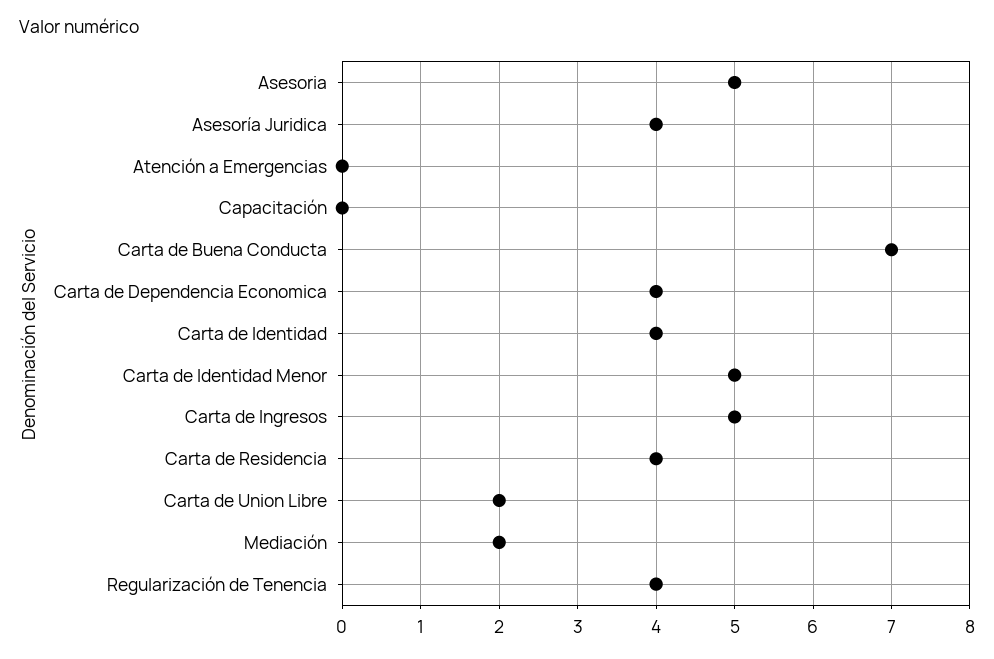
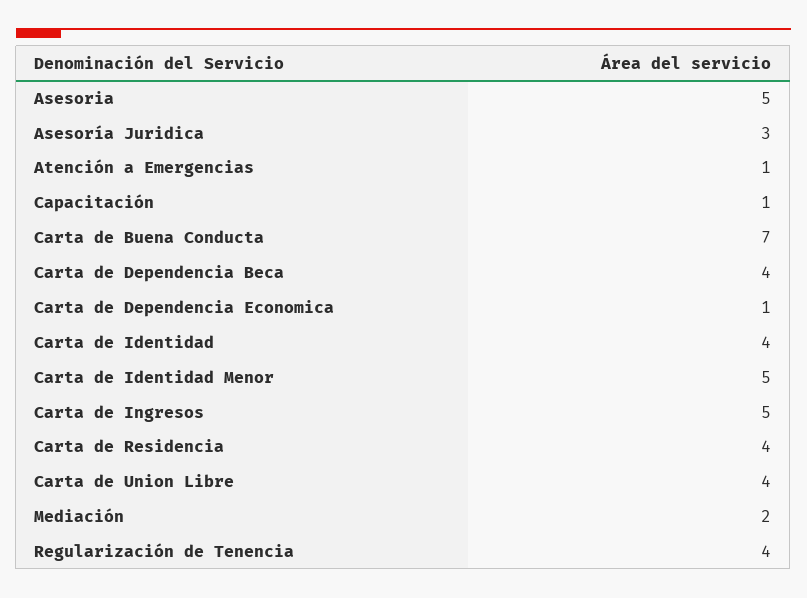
  {
    "Asesoria": 5,
-   "Asesoría Juridica": 4,
+   "Asesoría Juridica": 3,
-   "Atención a Emergencias": 0,
+   "Atención a Emergencias": 1,
-   "Capacitación": 0,
+   "Capacitación": 1,
    "Carta de Buena Conducta": 7,
-   "Carta de Dependencia Economica": 4,
+   "Carta de Dependencia Economica": 1,
    "Carta de Identidad": 4,
    "Carta de Identidad Menor": 5,
    "Carta de Ingresos": 5,
    "Carta de Residencia": 4,
-   "Carta de Union Libre": 2,
+   "Carta de Union Libre": 4,
    "Mediación": 2,
-   "Regularización de Tenencia": 4
+   "Regularización de Tenencia": 4,
+   "Carta de Dependencia Beca": 4
  }

